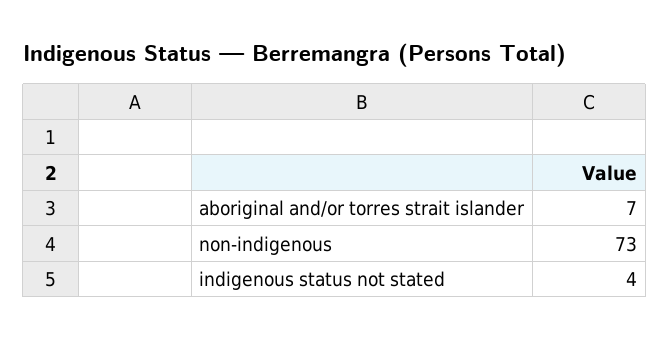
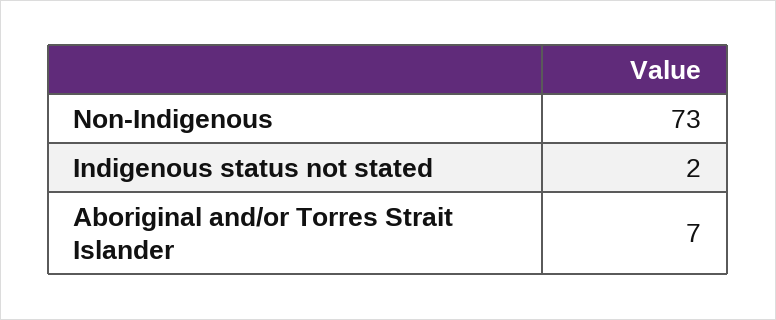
  {
    "aboriginal and/or torres strait islander": 7,
    "non-indigenous": 73,
-   "indigenous status not stated": 4
+   "indigenous status not stated": 2
  }

